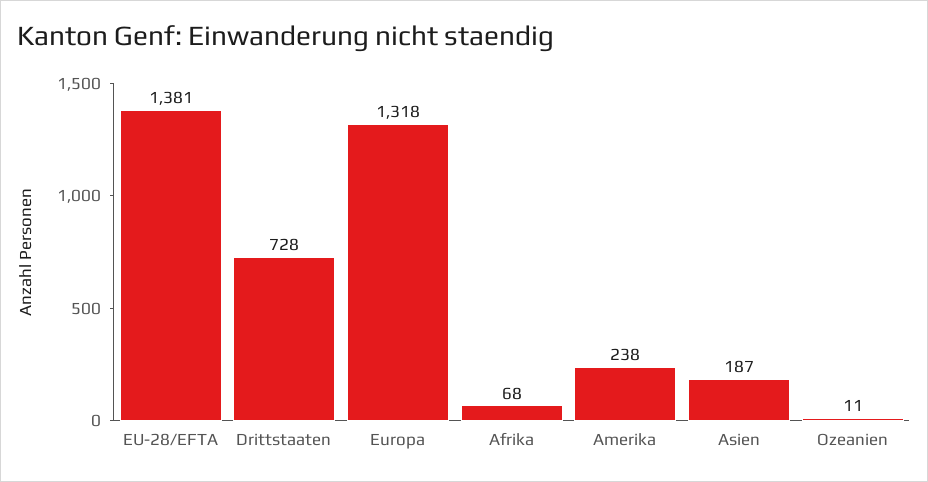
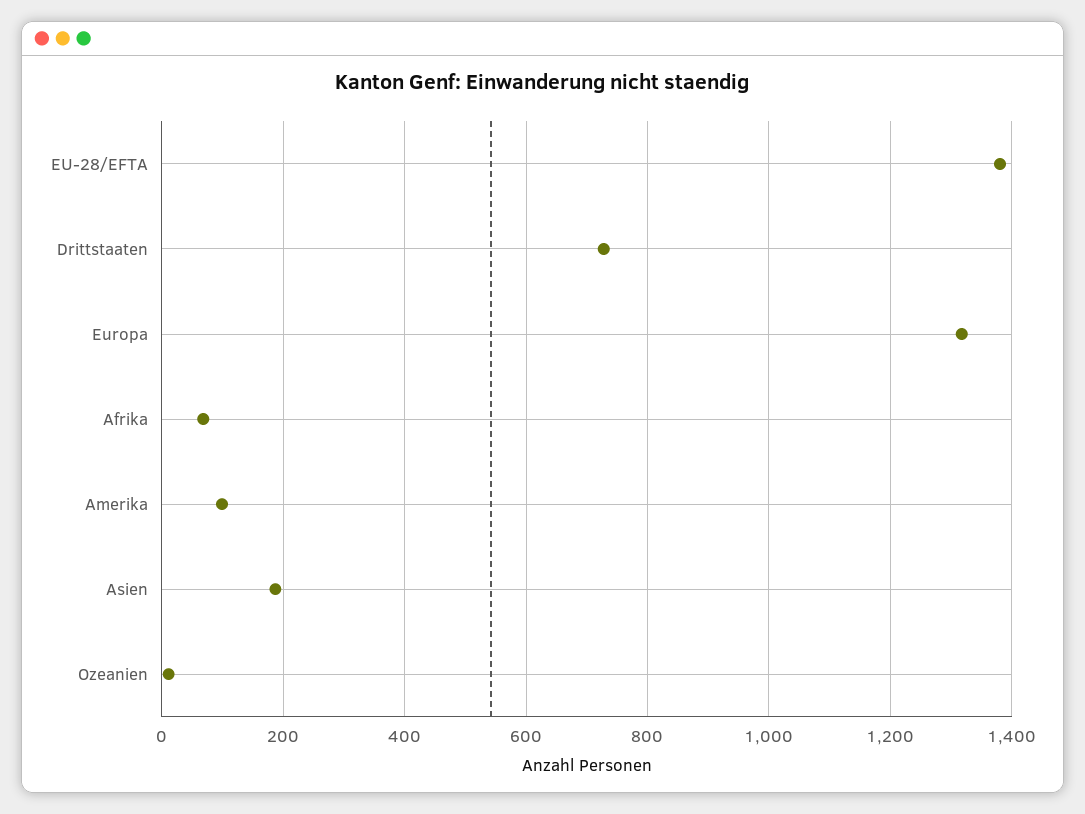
  {
    "EU-28/EFTA": 1381,
    "Drittstaaten": 728,
    "Europa": 1318,
    "Afrika": 68,
-   "Amerika": 238,
+   "Amerika": 100,
    "Asien": 187,
    "Ozeanien": 11
  }

